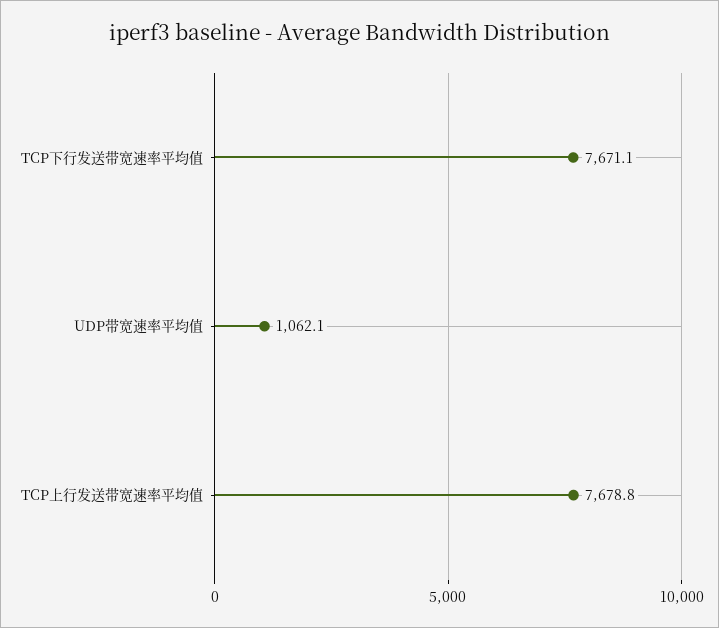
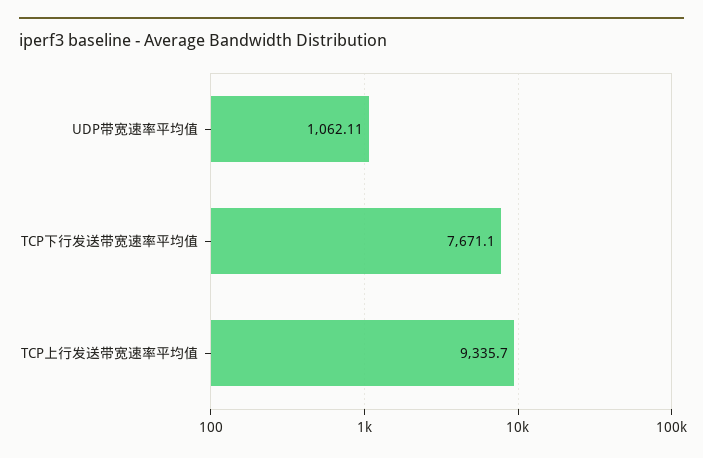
  {
    "TCP下行发送带宽速率平均值": 7671.1,
    "UDP带宽速率平均值": 1062.11,
-   "TCP上行发送带宽速率平均值": 7678.8
+   "TCP上行发送带宽速率平均值": 9335.7
  }

